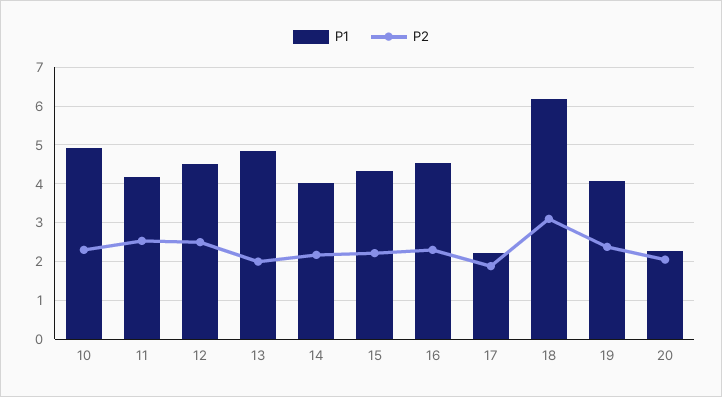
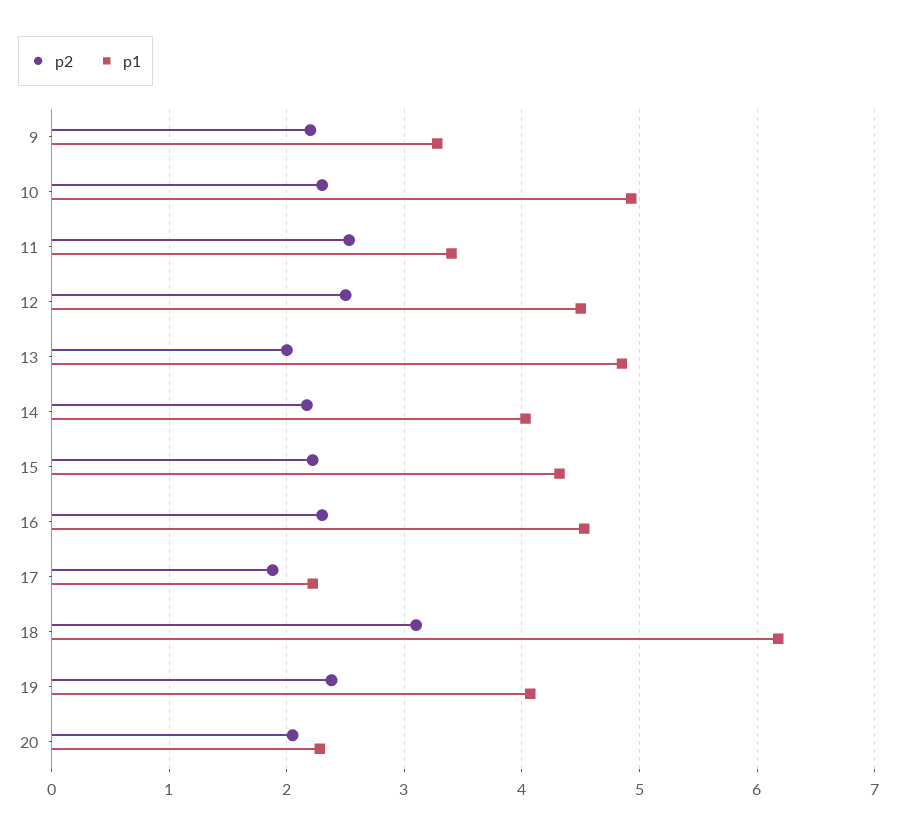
  {
    "P1": {
      "10": 4.9,
-     "11": 4.2,
+     "11": 3.4,
      "12": 4.5,
      "13": 4.9,
      "14": 4,
      "15": 4.3,
      "16": 4.5,
      "17": 2.2,
      "18": 6.2,
      "19": 4.1,
-     "20": 2.3
+     "20": 2.3,
+     "9": 3.3
    },
    "P2": {
      "10": 2.3,
      "11": 2.5,
      "12": 2.5,
      "13": 2,
      "14": 2.2,
      "15": 2.2,
      "16": 2.3,
      "17": 1.9,
      "18": 3.1,
      "19": 2.4,
-     "20": 2.1
+     "20": 2.1,
+     "9": 2.2
    }
  }

